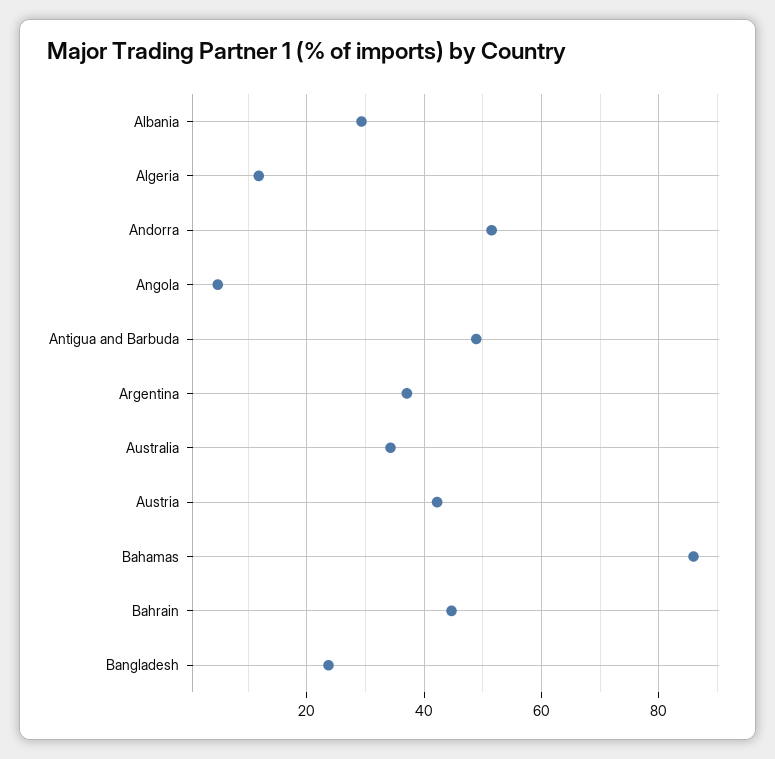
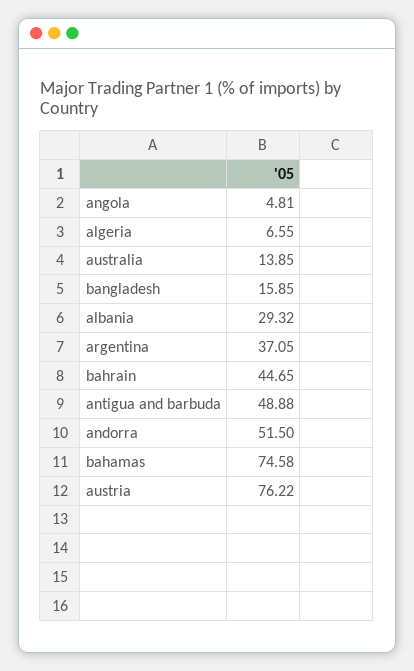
  {
    "Albania": 29.32,
-   "Algeria": 12,
+   "Algeria": 6.55,
    "Andorra": 51.5,
    "Angola": 4.81,
    "Antigua and Barbuda": 48.88,
    "Argentina": 37.05,
-   "Australia": 34,
+   "Australia": 13.85,
-   "Austria": 42,
+   "Austria": 76.22,
-   "Bahamas": 86,
+   "Bahamas": 74.58,
    "Bahrain": 44.65,
-   "Bangladesh": 24
+   "Bangladesh": 15.85
  }

